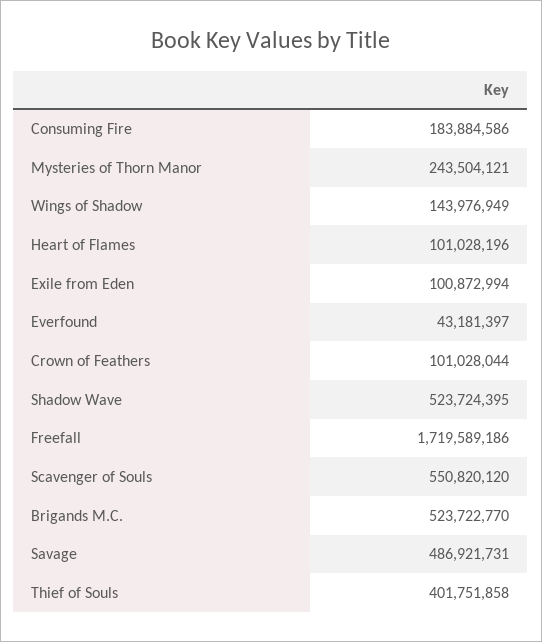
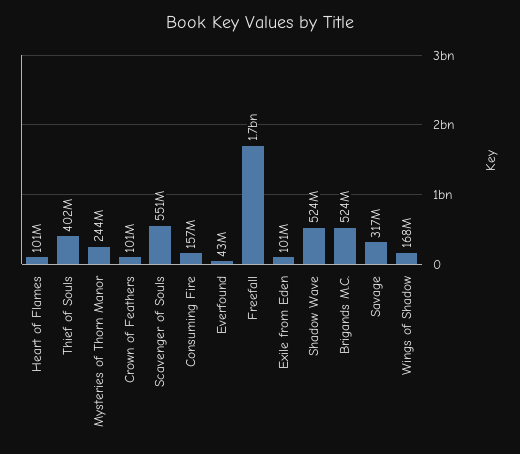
  {
-   "Consuming Fire": 183884586,
+   "Consuming Fire": 157000000,
    "Mysteries of Thorn Manor": 243504121,
-   "Wings of Shadow": 143976949,
+   "Wings of Shadow": 168000000,
    "Heart of Flames": 101028196,
    "Exile from Eden": 100872994,
    "Everfound": 43181397,
    "Crown of Feathers": 101028044,
    "Shadow Wave": 523724395,
    "Freefall": 1719589186,
    "Scavenger of Souls": 550820120,
    "Brigands M.C.": 523722770,
-   "Savage": 486921731,
+   "Savage": 317000000,
    "Thief of Souls": 401751858
  }

